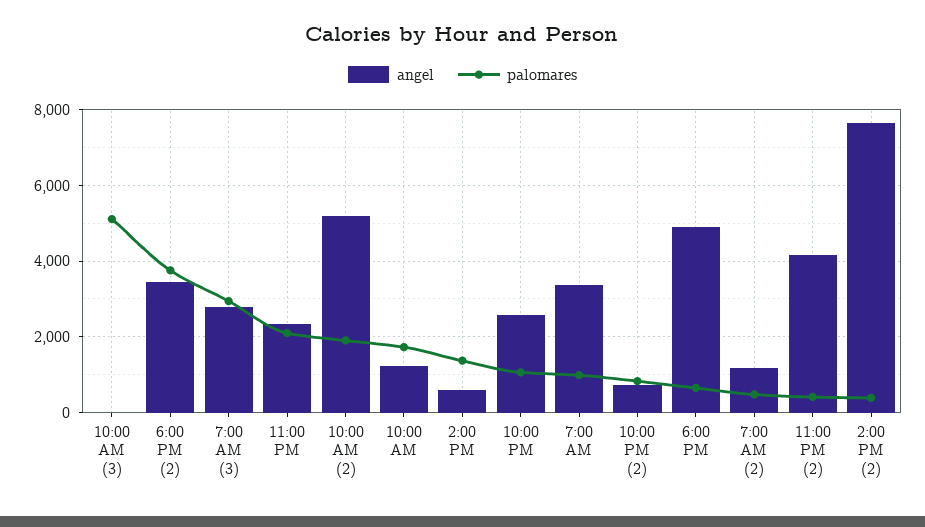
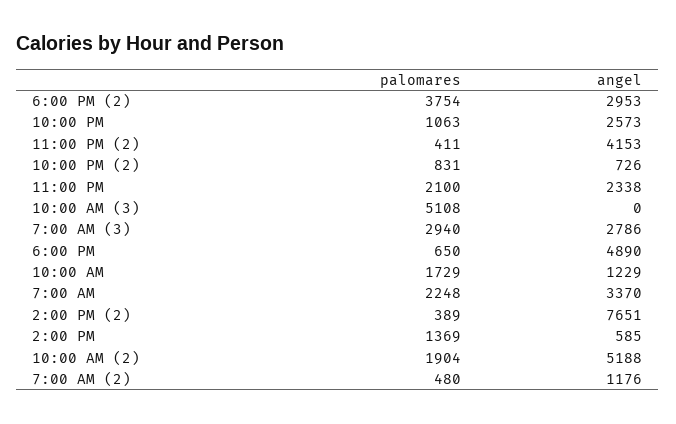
  {
    "angel": {
      "10:00 AM (3)": 0,
-     "6:00 PM (2)": 3400,
+     "6:00 PM (2)": 2953,
      "7:00 AM (3)": 2786,
      "11:00 PM": 2338,
      "10:00 AM (2)": 5188,
      "10:00 AM": 1229,
      "2:00 PM": 585,
      "10:00 PM": 2573,
      "7:00 AM": 3370,
      "10:00 PM (2)": 726,
      "6:00 PM": 4890,
      "7:00 AM (2)": 1176,
      "11:00 PM (2)": 4153,
      "2:00 PM (2)": 7651
    },
    "palomares": {
      "10:00 AM (3)": 5108,
      "6:00 PM (2)": 3754,
      "7:00 AM (3)": 2940,
      "11:00 PM": 2100,
      "10:00 AM (2)": 1904,
      "10:00 AM": 1729,
      "2:00 PM": 1369,
      "10:00 PM": 1063,
-     "7:00 AM": 1000,
+     "7:00 AM": 2248,
      "10:00 PM (2)": 831,
      "6:00 PM": 650,
      "7:00 AM (2)": 480,
      "11:00 PM (2)": 411,
      "2:00 PM (2)": 389
    }
  }

